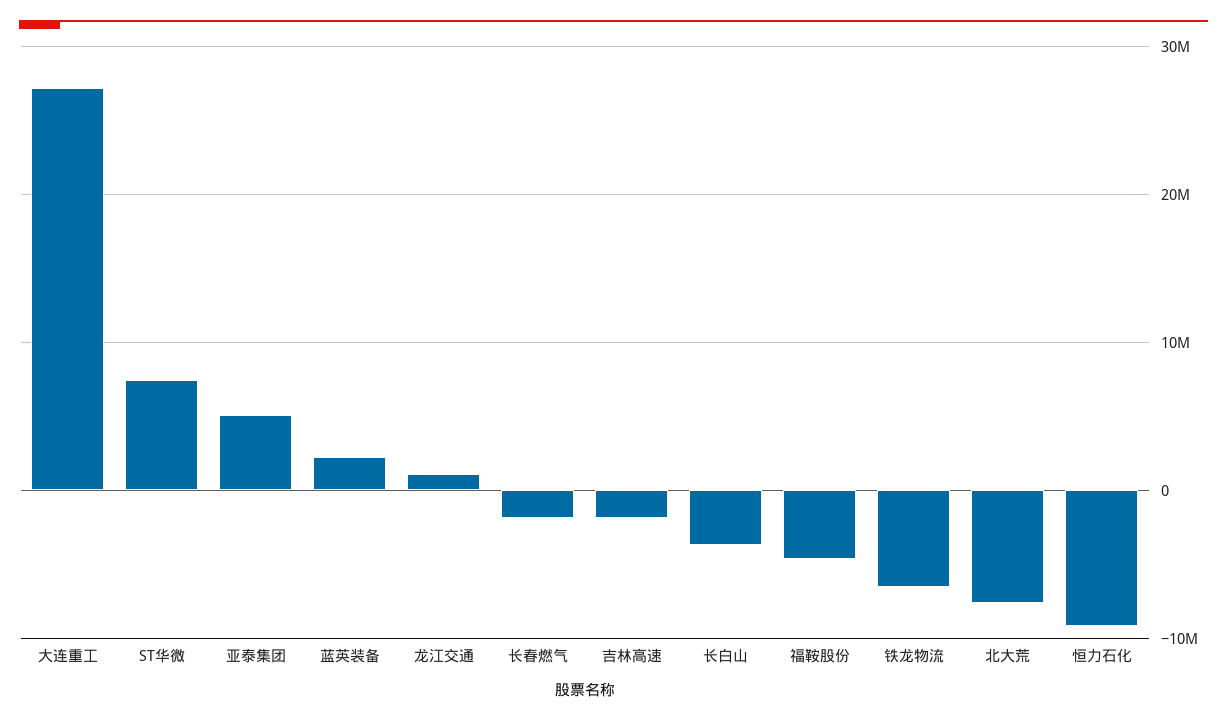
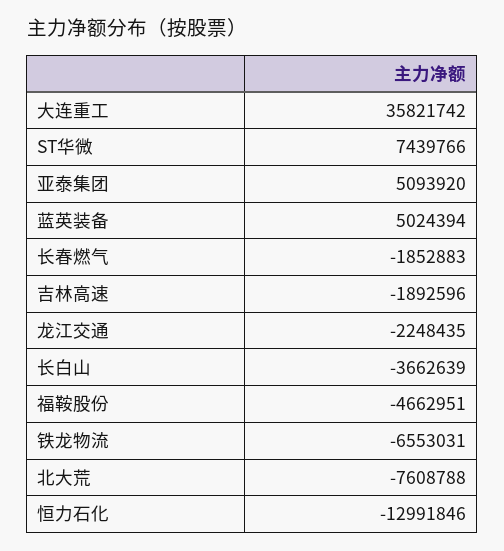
  {
-   "大连重工": 27000000,
+   "大连重工": 35821742,
    "ST华微": 7439766,
    "亚泰集团": 5093920,
-   "蓝英装备": 2000000,
+   "蓝英装备": 5024394,
-   "龙江交通": 1000000,
+   "龙江交通": -2248435,
    "长春燃气": -1852883,
    "吉林高速": -1892596,
    "长白山": -3662639,
    "福鞍股份": -4662951,
    "铁龙物流": -6553031,
    "北大荒": -7608788,
-   "恒力石化": -9000000
+   "恒力石化": -12991846
  }

